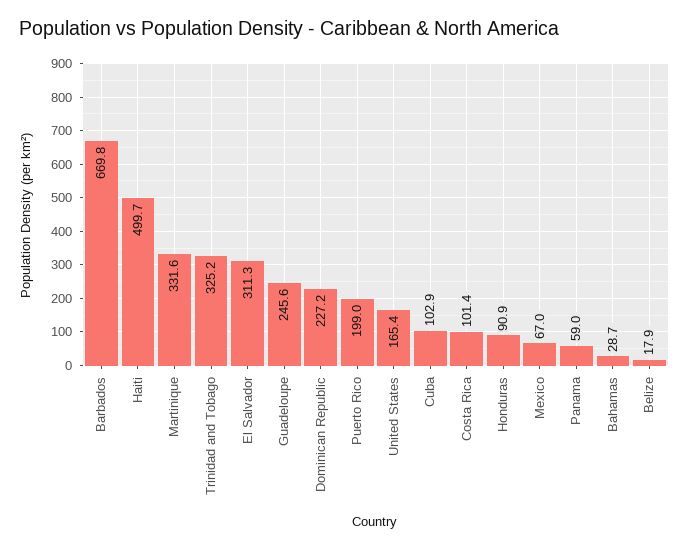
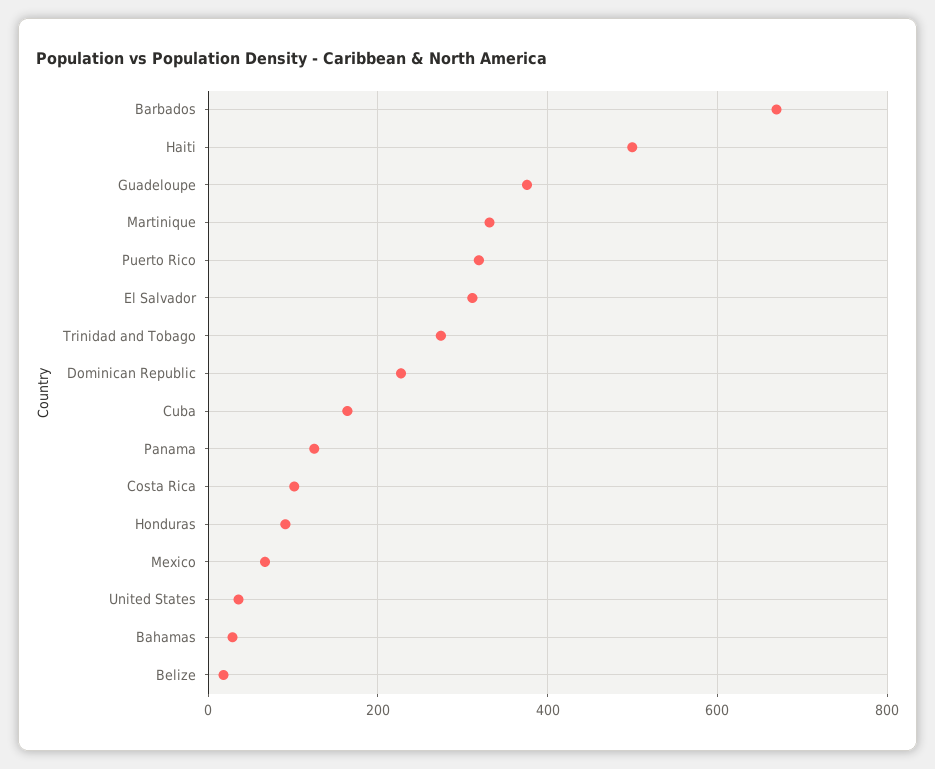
  {
    "Barbados": 669.8,
    "Haiti": 499.7,
    "Martinique": 331.6,
-   "Trinidad and Tobago": 325.2,
+   "Trinidad and Tobago": 280,
    "El Salvador": 311.3,
-   "Guadeloupe": 245.6,
+   "Guadeloupe": 380,
    "Dominican Republic": 227.2,
-   "Puerto Rico": 199,
+   "Puerto Rico": 320,
-   "United States": 165.4,
+   "United States": 40,
-   "Cuba": 102.9,
+   "Cuba": 160,
    "Costa Rica": 101.4,
    "Honduras": 90.9,
    "Mexico": 67,
-   "Panama": 59,
+   "Panama": 120,
    "Bahamas": 28.7,
    "Belize": 17.9
  }

